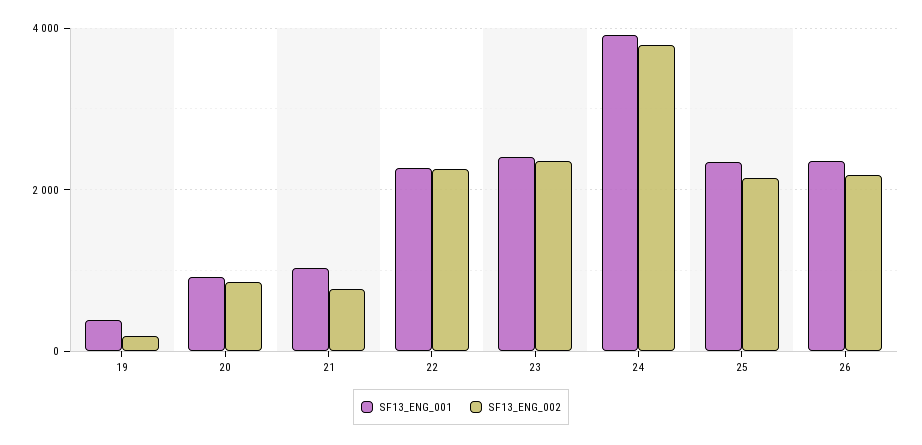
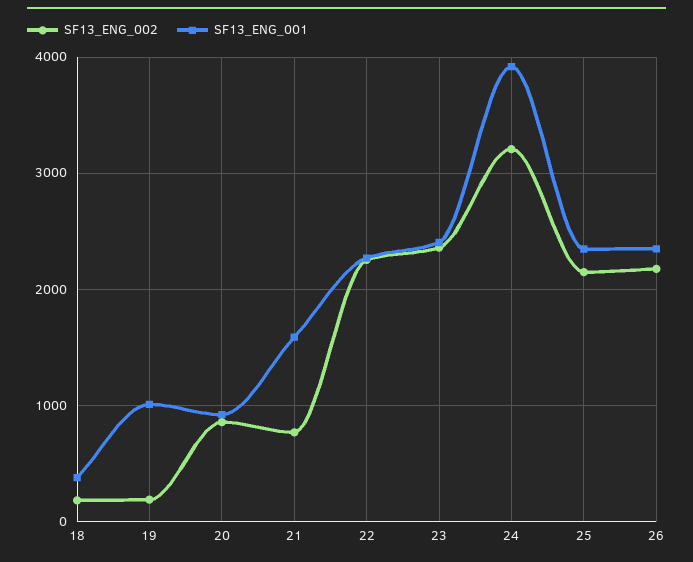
  {
    "SF13_ENG_001": {
-     "19": 400,
+     "19": 1000,
      "20": 900,
-     "21": 1000,
+     "21": 1600,
      "22": 2300,
      "23": 2400,
      "24": 3900,
      "25": 2300,
-     "26": 2300
+     "26": 2300,
+     "18": 400
    },
    "SF13_ENG_002": {
      "19": 200,
      "20": 900,
      "21": 800,
      "22": 2300,
      "23": 2400,
-     "24": 3800,
+     "24": 3200,
      "25": 2100,
-     "26": 2200
+     "26": 2200,
+     "18": 200
    }
  }

